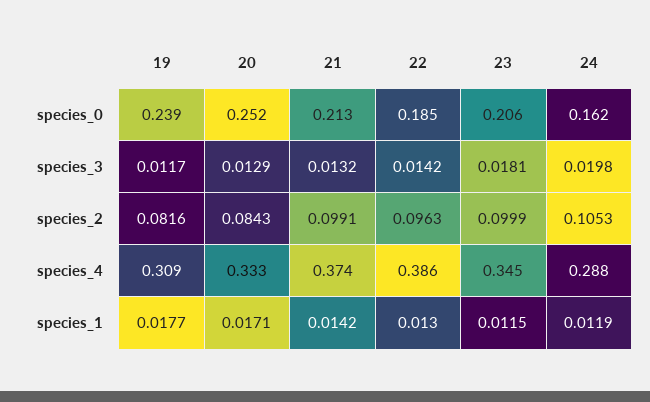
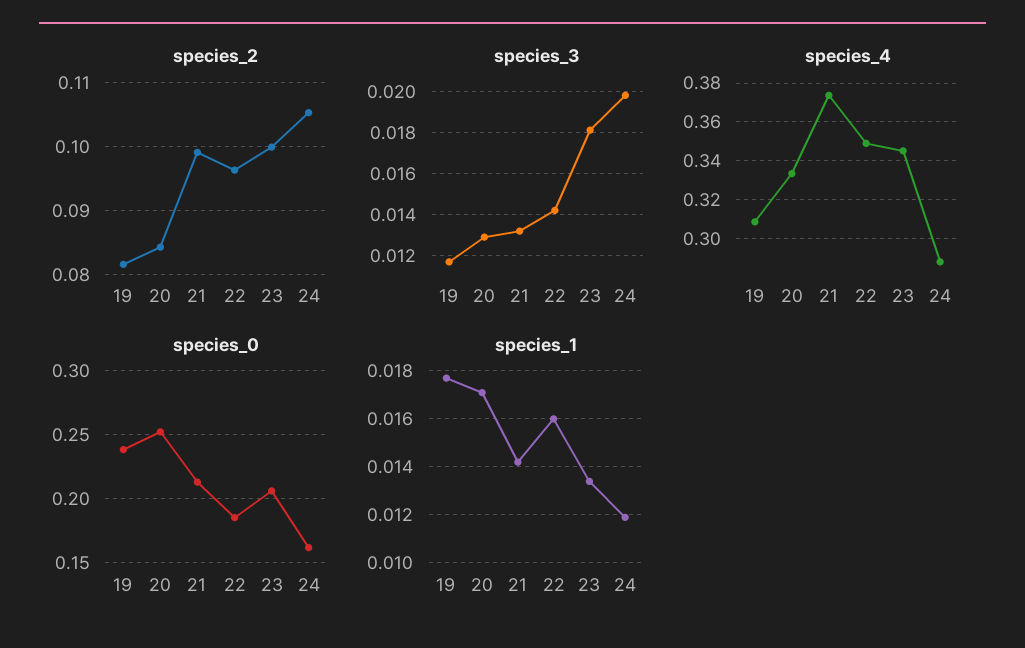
  {
    "species_0": {
      "19": 0.239,
      "20": 0.252,
      "21": 0.213,
      "22": 0.185,
      "23": 0.206,
      "24": 0.162
    },
    "species_3": {
      "19": 0.0117,
      "20": 0.0129,
      "21": 0.0132,
      "22": 0.0142,
      "23": 0.0181,
      "24": 0.0198
    },
    "species_2": {
      "19": 0.0816,
      "20": 0.0843,
      "21": 0.0991,
      "22": 0.0963,
      "23": 0.0999,
      "24": 0.1053
    },
    "species_4": {
      "19": 0.309,
      "20": 0.333,
      "21": 0.374,
-     "22": 0.386,
+     "22": 0.35,
      "23": 0.345,
      "24": 0.288
    },
    "species_1": {
      "19": 0.0177,
      "20": 0.0171,
      "21": 0.0142,
-     "22": 0.013,
+     "22": 0.016,
-     "23": 0.0115,
+     "23": 0.0135,
      "24": 0.0119
    }
  }

